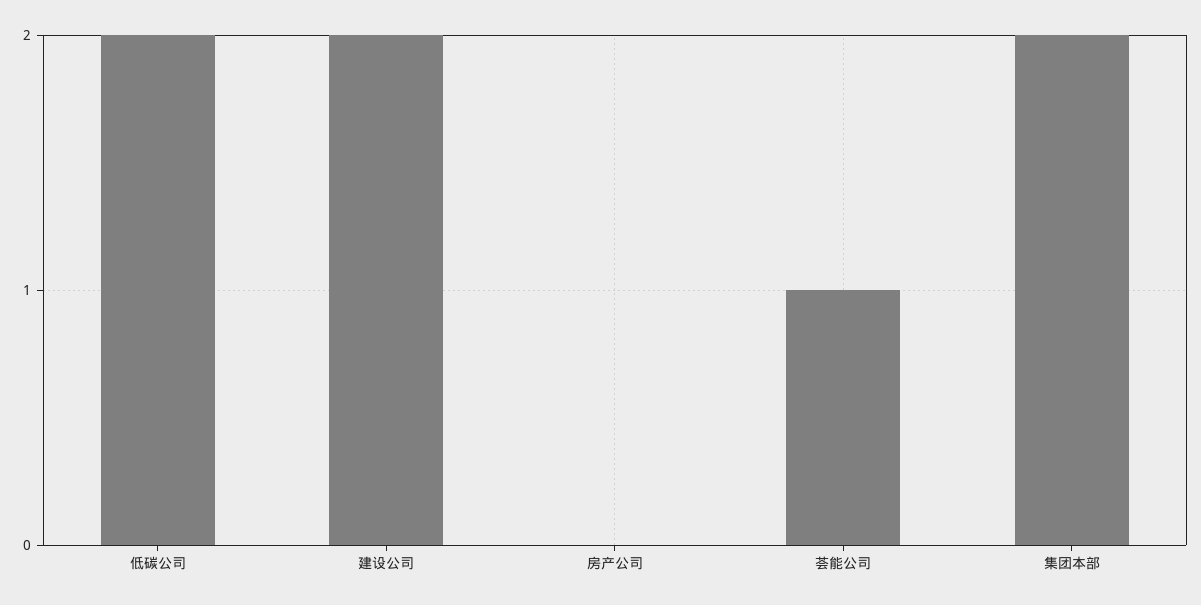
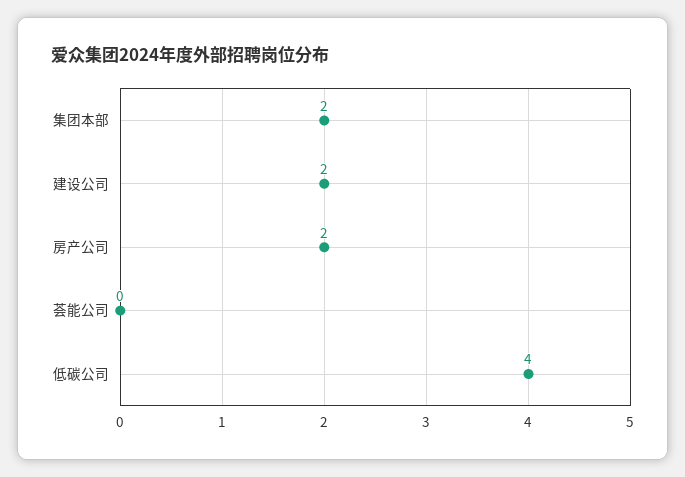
  {
-   "低碳公司": 2,
+   "低碳公司": 4,
    "建设公司": 2,
-   "房产公司": 0,
+   "房产公司": 2,
-   "荟能公司": 1,
+   "荟能公司": 0,
    "集团本部": 2
  }

